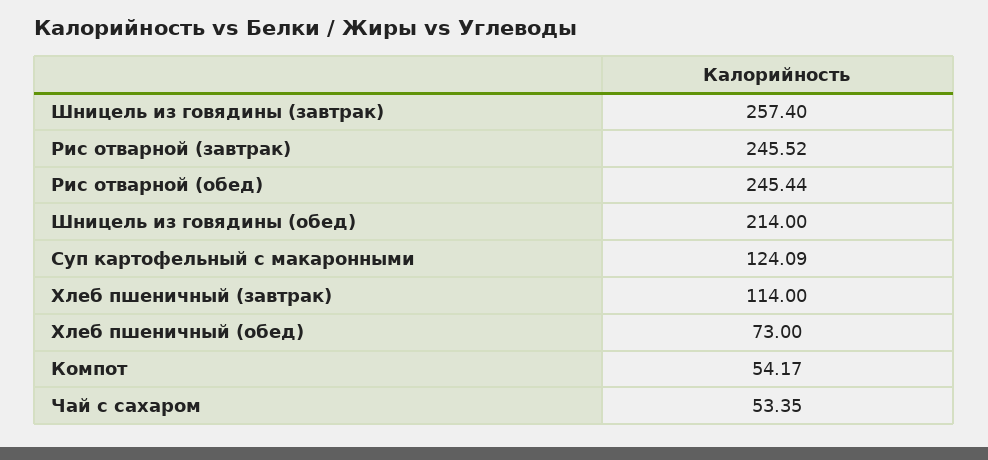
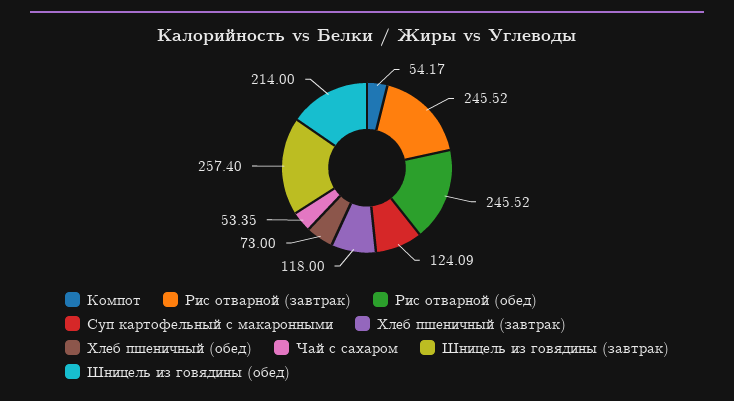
  {
    "Шницель из говядины (завтрак)": 257.4,
    "Рис отварной (завтрак)": 245.52,
-   "Рис отварной (обед)": 245.44,
+   "Рис отварной (обед)": 245.52,
    "Шницель из говядины (обед)": 214,
    "Суп картофельный с макаронными": 124.09,
-   "Хлеб пшеничный (завтрак)": 114,
+   "Хлеб пшеничный (завтрак)": 118,
    "Хлеб пшеничный (обед)": 73,
    "Компот": 54.17,
    "Чай с сахаром": 53.35
  }

